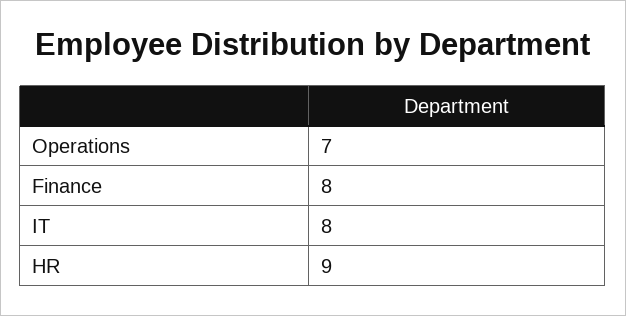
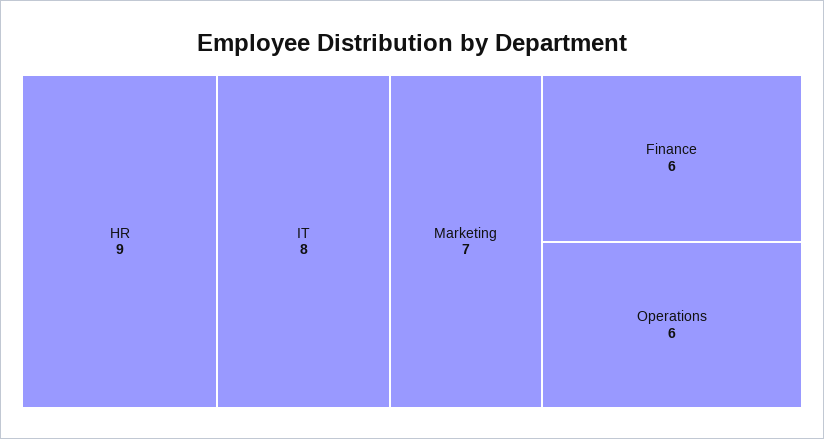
  {
-   "Operations": 7,
+   "Operations": 6,
-   "Finance": 8,
+   "Finance": 6,
    "IT": 8,
-   "HR": 9
+   "HR": 9,
+   "Marketing": 7
  }

